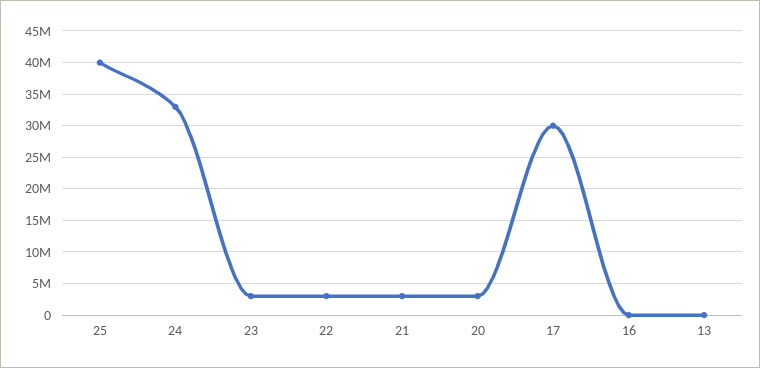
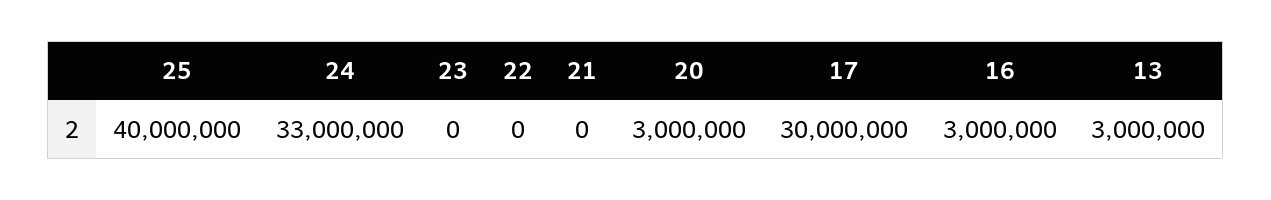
  {
    "25": 40000000,
    "24": 33000000,
-   "23": 3000000,
+   "23": 0,
-   "22": 3000000,
+   "22": 0,
-   "21": 3000000,
+   "21": 0,
    "20": 3000000,
    "17": 30000000,
-   "16": 0,
+   "16": 3000000,
-   "13": 0
+   "13": 3000000
  }

